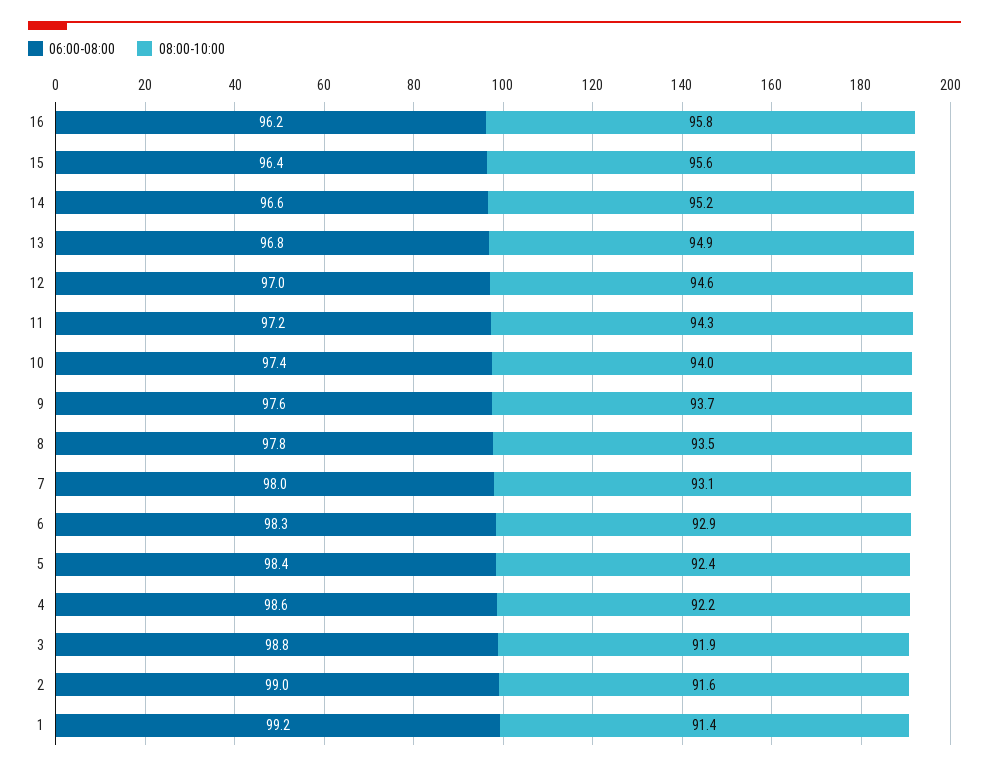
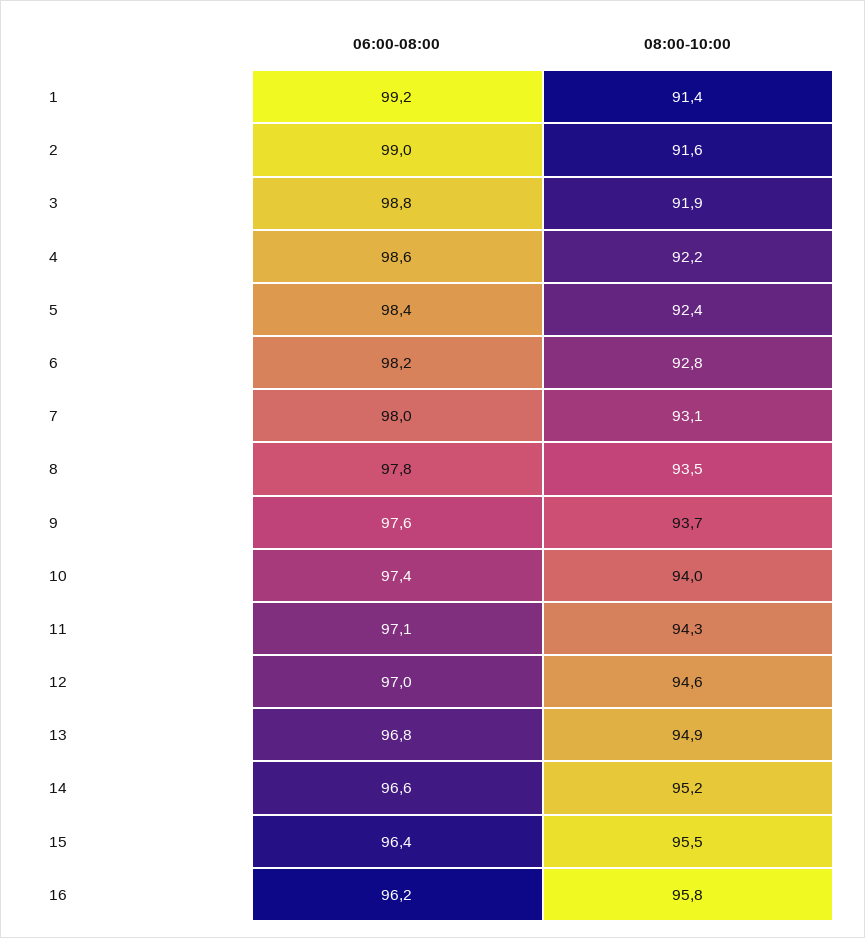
  {
    "06:00-08:00": {
      "16": 96.2,
      "15": 96.4,
      "14": 96.6,
      "13": 96.8,
      "12": 97,
-     "11": 97.2,
+     "11": 97.1,
      "10": 97.4,
      "9": 97.6,
      "8": 97.8,
      "7": 98,
-     "6": 98.3,
+     "6": 98.2,
      "5": 98.4,
      "4": 98.6,
      "3": 98.8,
      "2": 99,
      "1": 99.2
    },
    "08:00-10:00": {
      "16": 95.8,
-     "15": 95.6,
+     "15": 95.5,
      "14": 95.2,
      "13": 94.9,
      "12": 94.6,
      "11": 94.3,
      "10": 94,
      "9": 93.7,
      "8": 93.5,
      "7": 93.1,
-     "6": 92.9,
+     "6": 92.8,
      "5": 92.4,
      "4": 92.2,
      "3": 91.9,
      "2": 91.6,
      "1": 91.4
    }
  }

